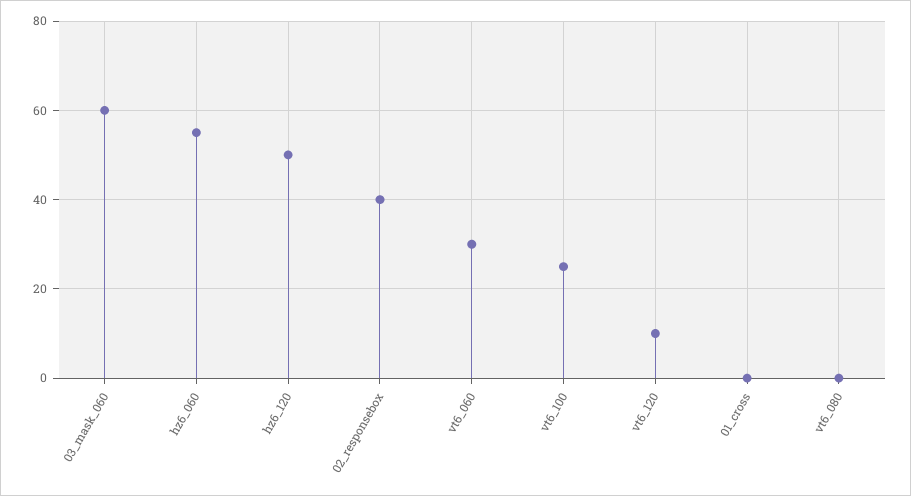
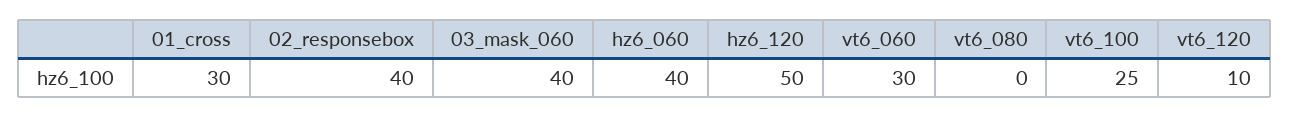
  {
-   "03_mask_060": 60,
+   "03_mask_060": 40,
-   "hz6_060": 55,
+   "hz6_060": 40,
    "hz6_120": 50,
    "02_responsebox": 40,
    "vt6_060": 30,
    "vt6_100": 25,
    "vt6_120": 10,
-   "01_cross": 0,
+   "01_cross": 30,
    "vt6_080": 0
  }

